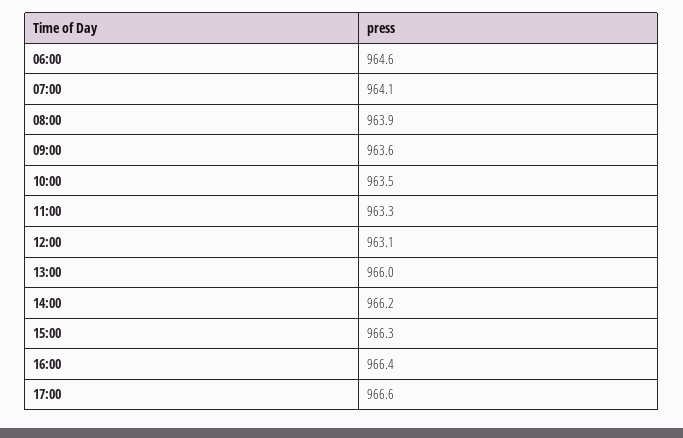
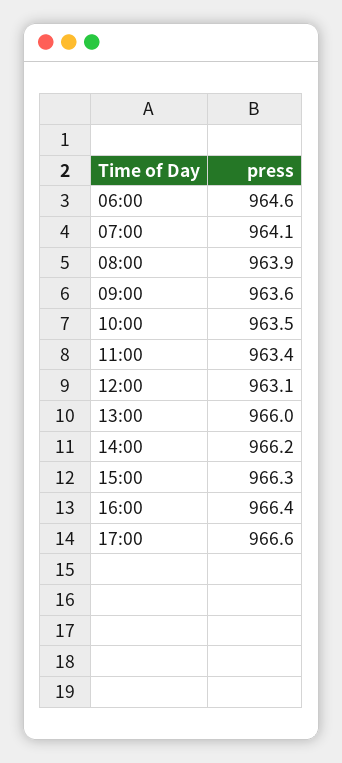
  {
    "06:00": 964.6,
    "07:00": 964.1,
    "08:00": 963.9,
    "09:00": 963.6,
    "10:00": 963.5,
-   "11:00": 963.3,
+   "11:00": 963.4,
    "12:00": 963.1,
    "13:00": 966,
    "14:00": 966.2,
    "15:00": 966.3,
    "16:00": 966.4,
    "17:00": 966.6
  }

